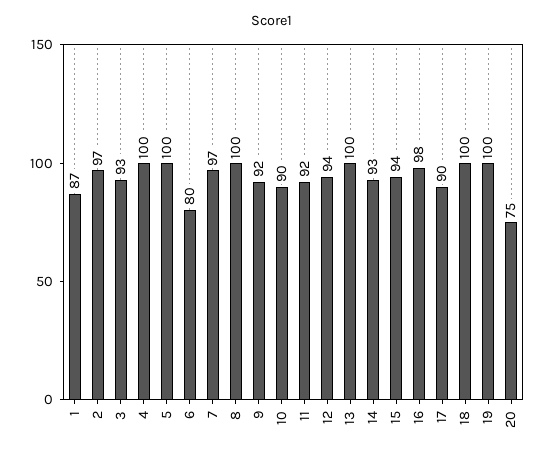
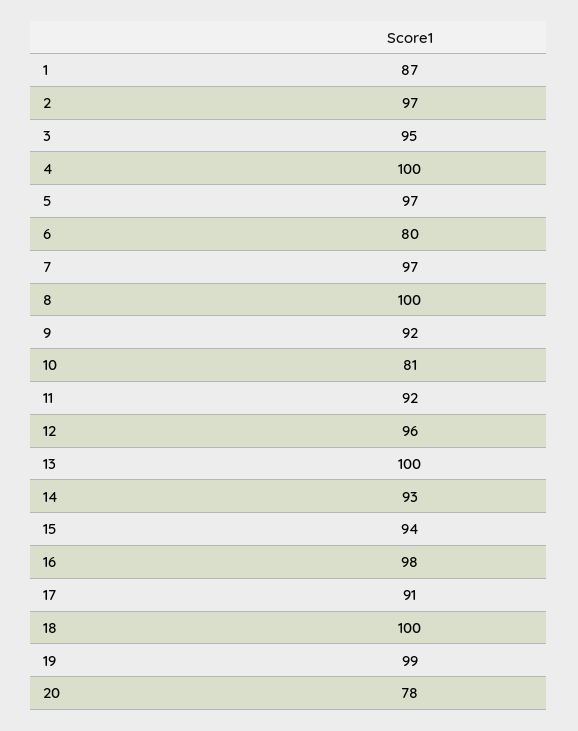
  {
    "1": 87,
    "2": 97,
-   "3": 93,
+   "3": 95,
    "4": 100,
-   "5": 100,
+   "5": 97,
    "6": 80,
    "7": 97,
    "8": 100,
    "9": 92,
-   "10": 90,
+   "10": 81,
    "11": 92,
-   "12": 94,
+   "12": 96,
    "13": 100,
    "14": 93,
    "15": 94,
    "16": 98,
-   "17": 90,
+   "17": 91,
    "18": 100,
-   "19": 100,
+   "19": 99,
-   "20": 75
+   "20": 78
  }

